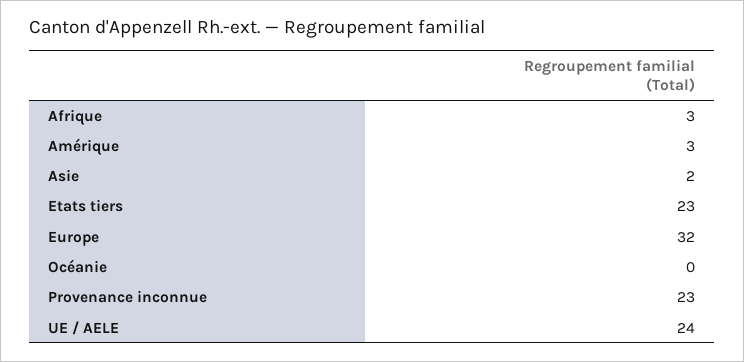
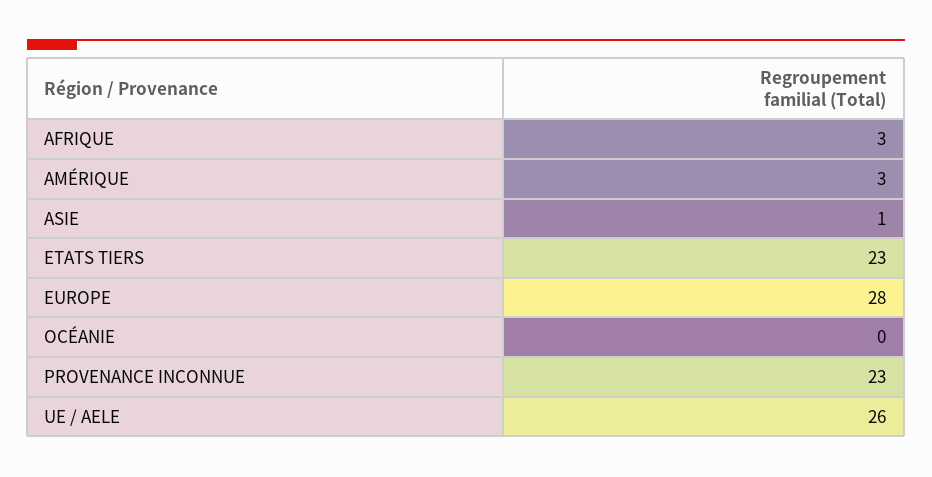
  {
    "Afrique": 3,
    "Amérique": 3,
-   "Asie": 2,
+   "Asie": 1,
    "Etats tiers": 23,
-   "Europe": 32,
+   "Europe": 28,
    "Océanie": 0,
    "Provenance inconnue": 23,
-   "UE / AELE": 24
+   "UE / AELE": 26
  }

